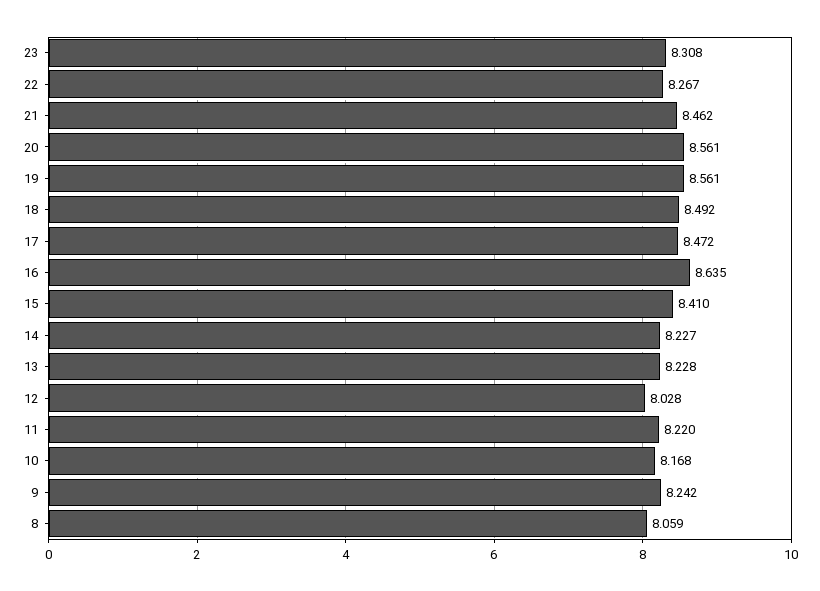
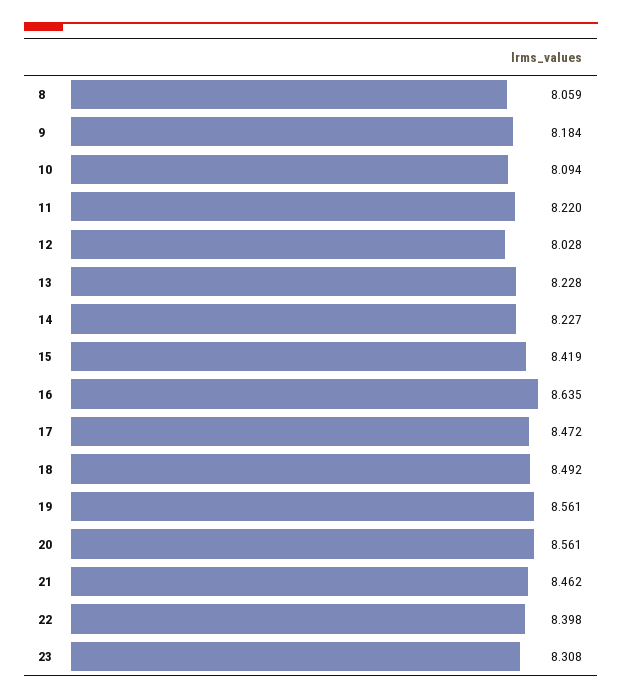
  {
    "23": 8.308,
-   "22": 8.267,
+   "22": 8.398,
    "21": 8.462,
    "20": 8.561,
    "19": 8.561,
    "18": 8.492,
    "17": 8.472,
    "16": 8.635,
-   "15": 8.41,
+   "15": 8.419,
    "14": 8.227,
    "13": 8.228,
    "12": 8.028,
    "11": 8.22,
-   "10": 8.168,
+   "10": 8.094,
-   "9": 8.242,
+   "9": 8.184,
    "8": 8.059
  }

